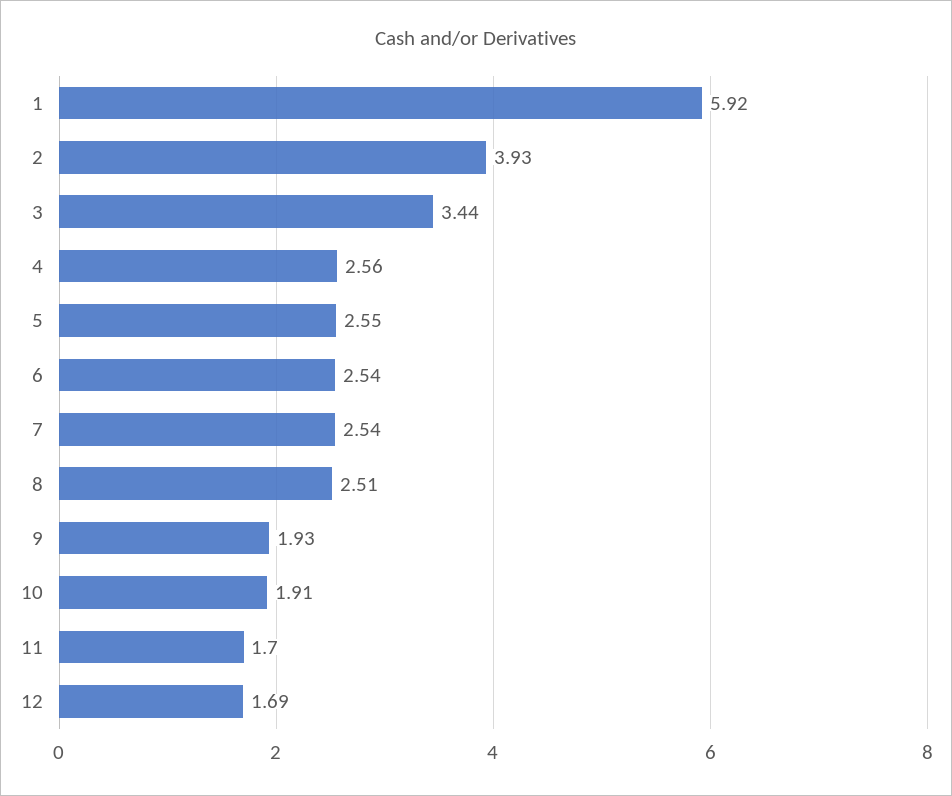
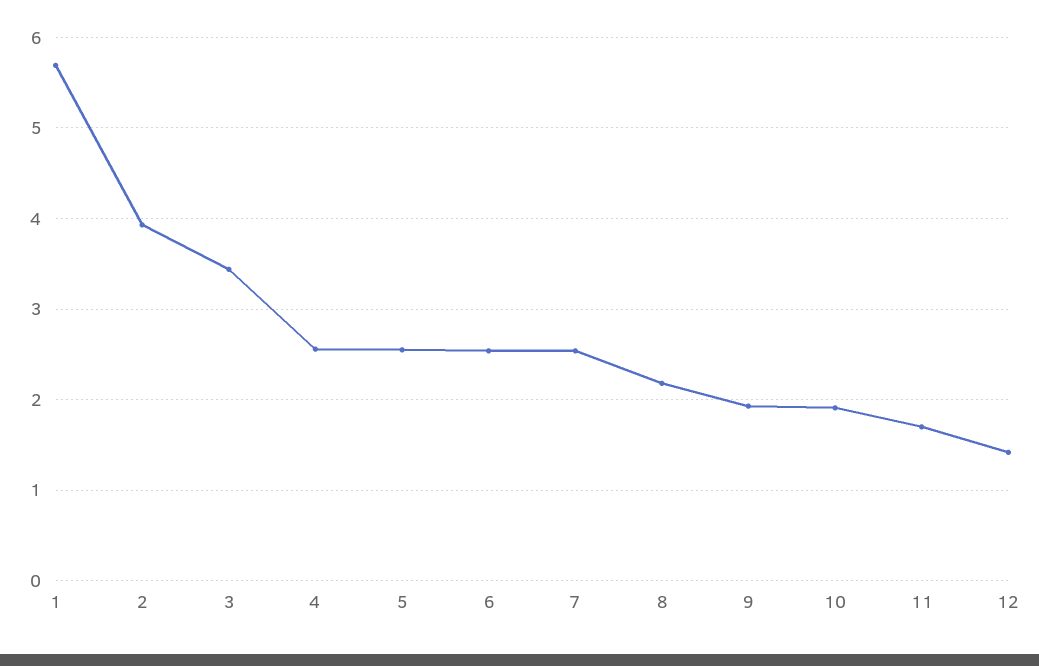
  {
-   "1": 5.92,
+   "1": 5.7,
    "2": 3.93,
    "3": 3.44,
    "4": 2.56,
    "5": 2.55,
    "6": 2.54,
    "7": 2.54,
-   "8": 2.51,
+   "8": 2.2,
    "9": 1.93,
    "10": 1.91,
    "11": 1.7,
-   "12": 1.69
+   "12": 1.4
  }

